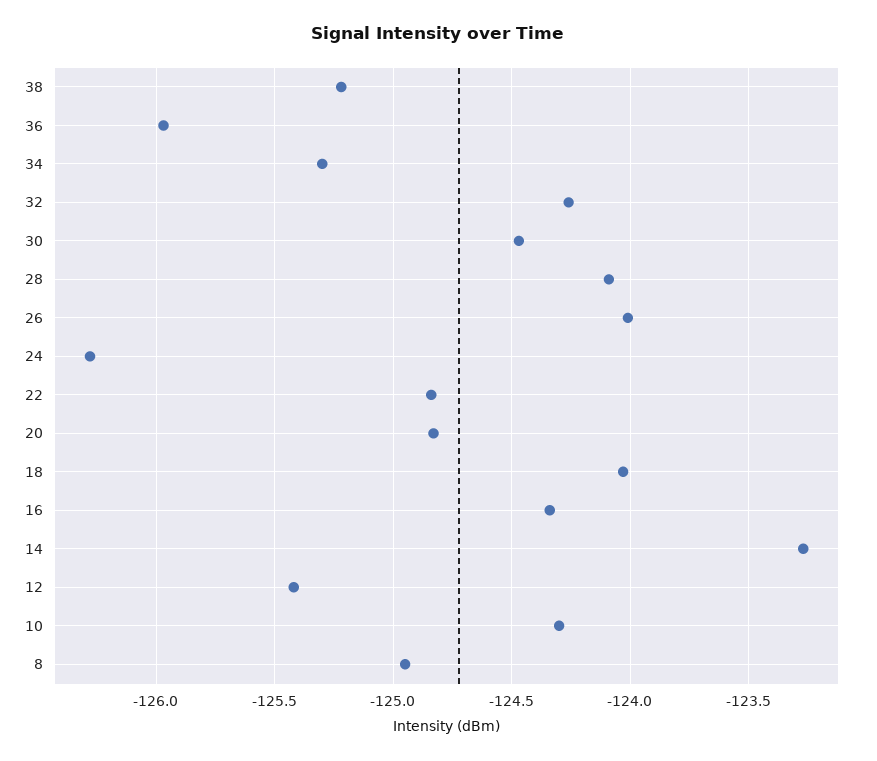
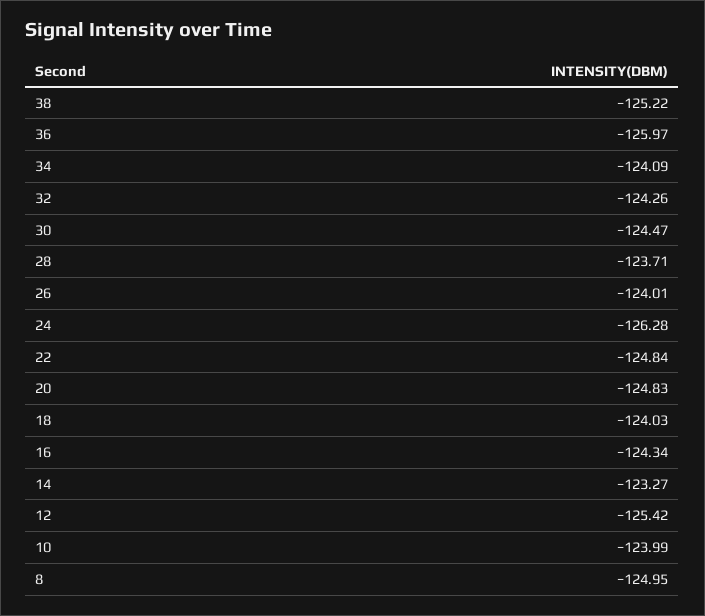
  {
    "38": -125.22,
    "36": -125.97,
-   "34": -125.3,
+   "34": -124.09,
    "32": -124.26,
    "30": -124.47,
-   "28": -124.1,
+   "28": -123.71,
    "26": -124.01,
    "24": -126.28,
    "22": -124.84,
    "20": -124.83,
    "18": -124.03,
    "16": -124.34,
    "14": -123.27,
    "12": -125.42,
-   "10": -124.3,
+   "10": -123.99,
    "8": -124.95
  }

